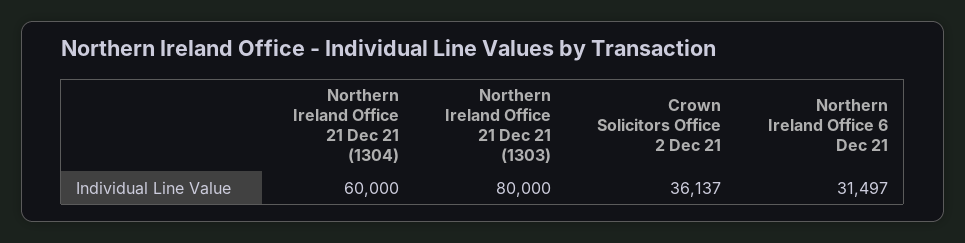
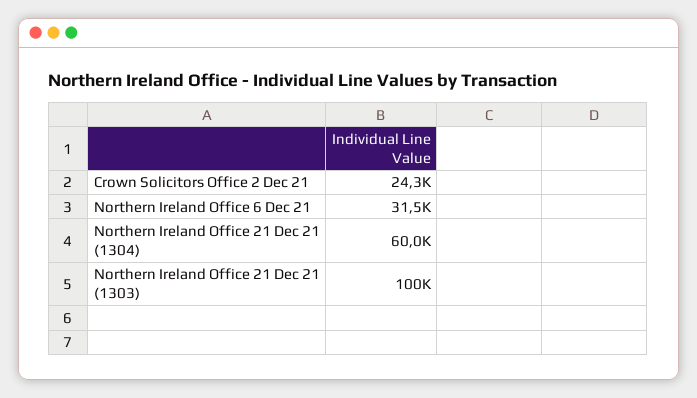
  {
    "Northern Ireland Office 21 Dec 21 (1304)": 60000,
-   "Northern Ireland Office 21 Dec 21 (1303)": 80000,
+   "Northern Ireland Office 21 Dec 21 (1303)": 100000,
-   "Crown Solicitors Office 2 Dec 21": 36137,
+   "Crown Solicitors Office 2 Dec 21": 24300,
    "Northern Ireland Office 6 Dec 21": 31497
  }

